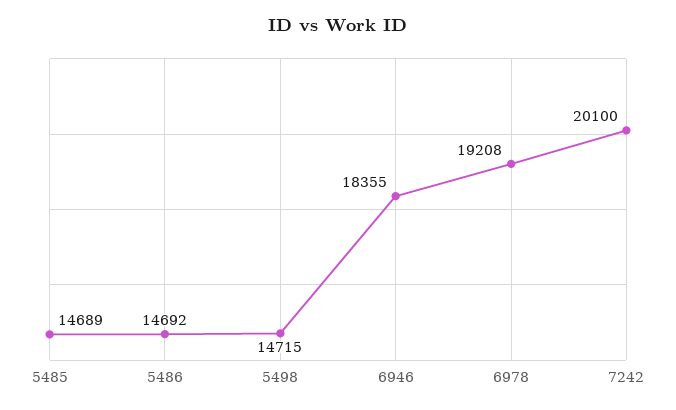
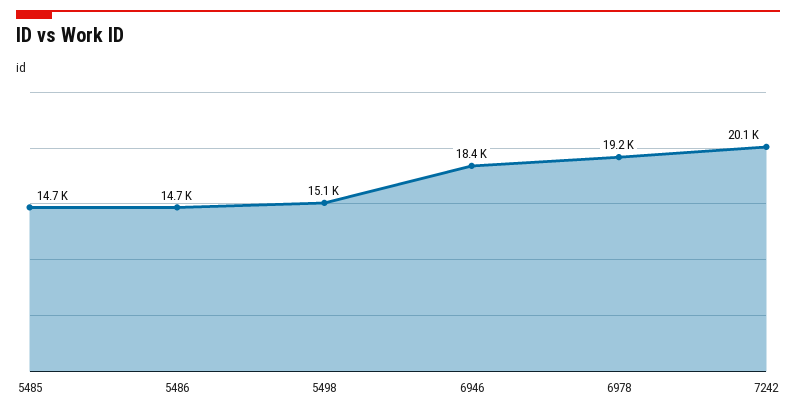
  {
    "5485": 14689,
    "5486": 14692,
-   "5498": 14715,
+   "5498": 15100,
    "6946": 18355,
    "6978": 19208,
    "7242": 20100
  }

